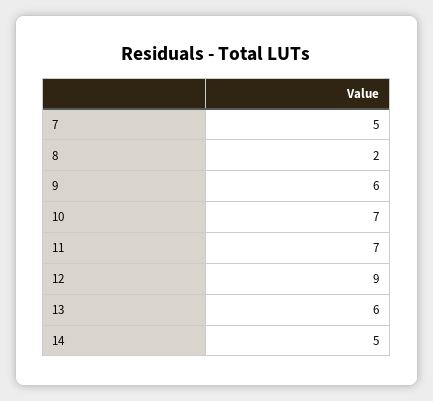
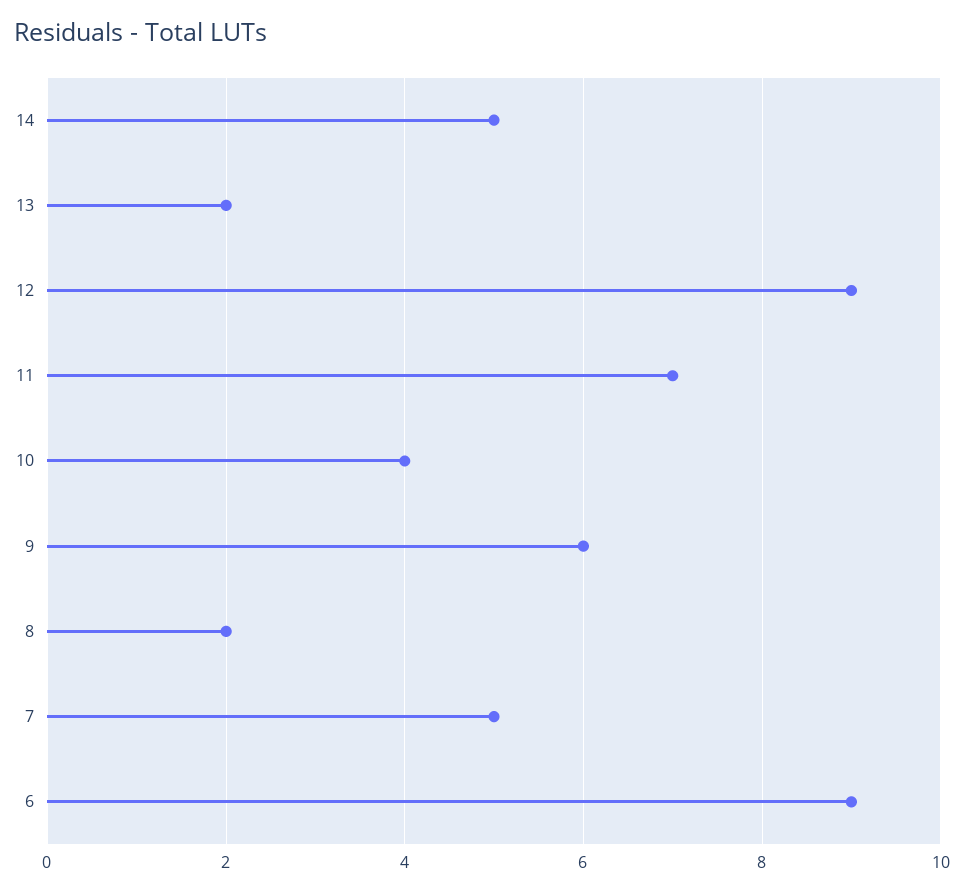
  {
    "7": 5,
    "8": 2,
    "9": 6,
-   "10": 7,
+   "10": 4,
    "11": 7,
    "12": 9,
-   "13": 6,
+   "13": 2,
-   "14": 5
+   "14": 5,
+   "6": 9
  }

